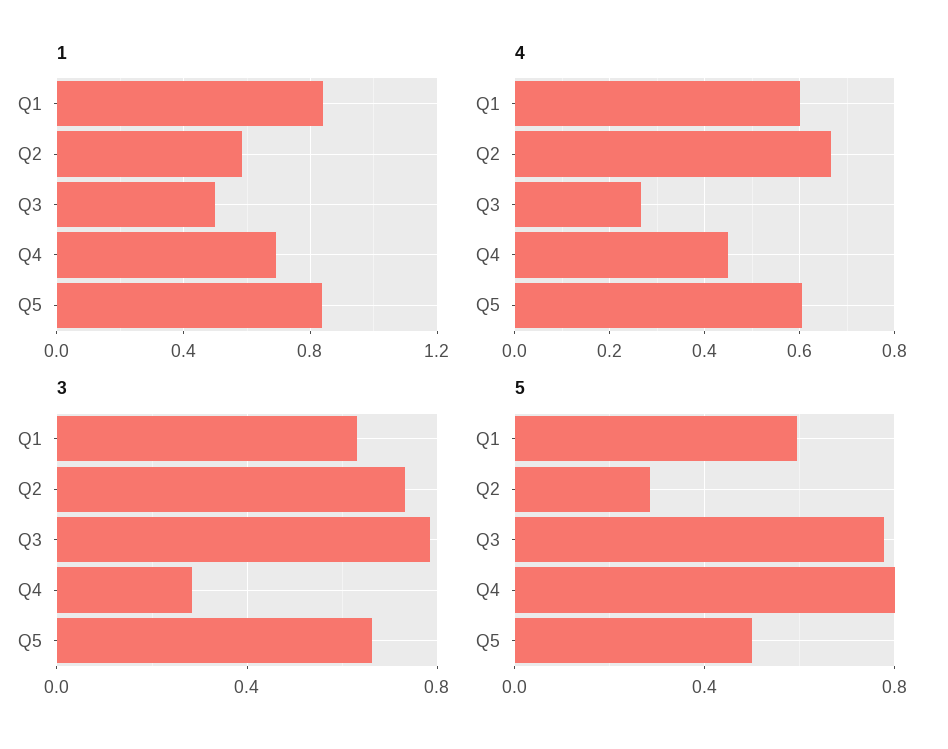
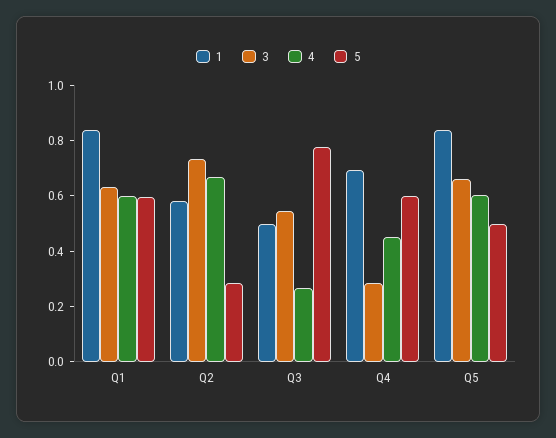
  {
    "1": {
      "Q1": 0.85,
      "Q2": 0.6,
      "Q3": 0.5,
      "Q4": 0.7,
      "Q5": 0.85
    },
    "4": {
      "Q1": 0.6,
      "Q2": 0.66,
      "Q3": 0.26,
      "Q4": 0.46,
      "Q5": 0.6
    },
    "3": {
      "Q1": 0.65,
      "Q2": 0.75,
-     "Q3": 0.8,
+     "Q3": 0.55,
      "Q4": 0.3,
      "Q5": 0.65
    },
    "5": {
      "Q1": 0.6,
      "Q2": 0.3,
      "Q3": 0.8,
-     "Q4": 0.8,
+     "Q4": 0.6,
      "Q5": 0.5
    }
  }

